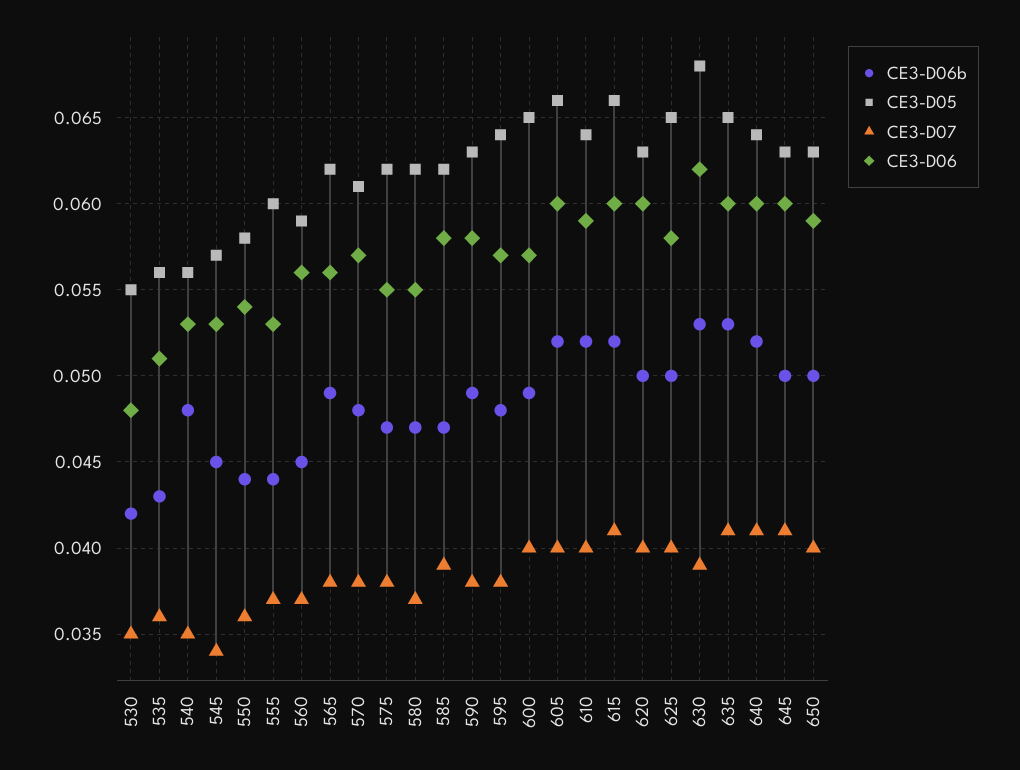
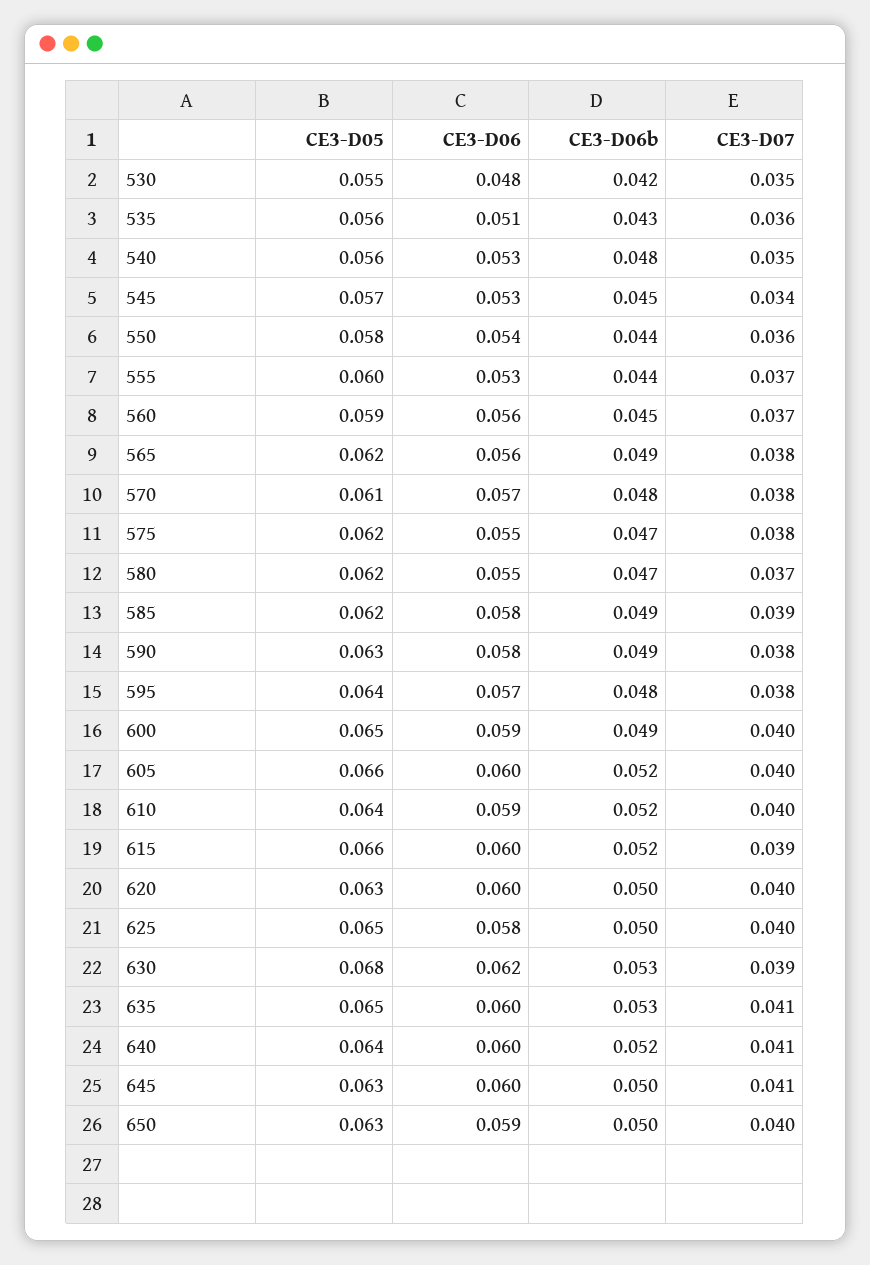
  {
    "CE3-D06b": {
      "530": 0.042,
      "535": 0.043,
      "540": 0.048,
      "545": 0.045,
      "550": 0.044,
      "555": 0.044,
      "560": 0.045,
      "565": 0.049,
      "570": 0.048,
      "575": 0.047,
      "580": 0.047,
-     "585": 0.047,
+     "585": 0.049,
      "590": 0.049,
      "595": 0.048,
      "600": 0.049,
      "605": 0.052,
      "610": 0.052,
      "615": 0.052,
      "620": 0.05,
      "625": 0.05,
      "630": 0.053,
      "635": 0.053,
      "640": 0.052,
      "645": 0.05,
      "650": 0.05
    },
    "CE3-D05": {
      "530": 0.055,
      "535": 0.056,
      "540": 0.056,
      "545": 0.057,
      "550": 0.058,
      "555": 0.06,
      "560": 0.059,
      "565": 0.062,
      "570": 0.061,
      "575": 0.062,
      "580": 0.062,
      "585": 0.062,
      "590": 0.063,
      "595": 0.064,
      "600": 0.065,
      "605": 0.066,
      "610": 0.064,
      "615": 0.066,
      "620": 0.063,
      "625": 0.065,
      "630": 0.068,
      "635": 0.065,
      "640": 0.064,
      "645": 0.063,
      "650": 0.063
    },
    "CE3-D07": {
      "530": 0.035,
      "535": 0.036,
      "540": 0.035,
      "545": 0.034,
      "550": 0.036,
      "555": 0.037,
      "560": 0.037,
      "565": 0.038,
      "570": 0.038,
      "575": 0.038,
      "580": 0.037,
      "585": 0.039,
      "590": 0.038,
      "595": 0.038,
      "600": 0.04,
      "605": 0.04,
      "610": 0.04,
-     "615": 0.041,
+     "615": 0.039,
      "620": 0.04,
      "625": 0.04,
      "630": 0.039,
      "635": 0.041,
      "640": 0.041,
      "645": 0.041,
      "650": 0.04
    },
    "CE3-D06": {
      "530": 0.048,
      "535": 0.051,
      "540": 0.053,
      "545": 0.053,
      "550": 0.054,
      "555": 0.053,
      "560": 0.056,
      "565": 0.056,
      "570": 0.057,
      "575": 0.055,
      "580": 0.055,
      "585": 0.058,
      "590": 0.058,
      "595": 0.057,
-     "600": 0.057,
+     "600": 0.059,
      "605": 0.06,
      "610": 0.059,
      "615": 0.06,
      "620": 0.06,
      "625": 0.058,
      "630": 0.062,
      "635": 0.06,
      "640": 0.06,
      "645": 0.06,
      "650": 0.059
    }
  }

